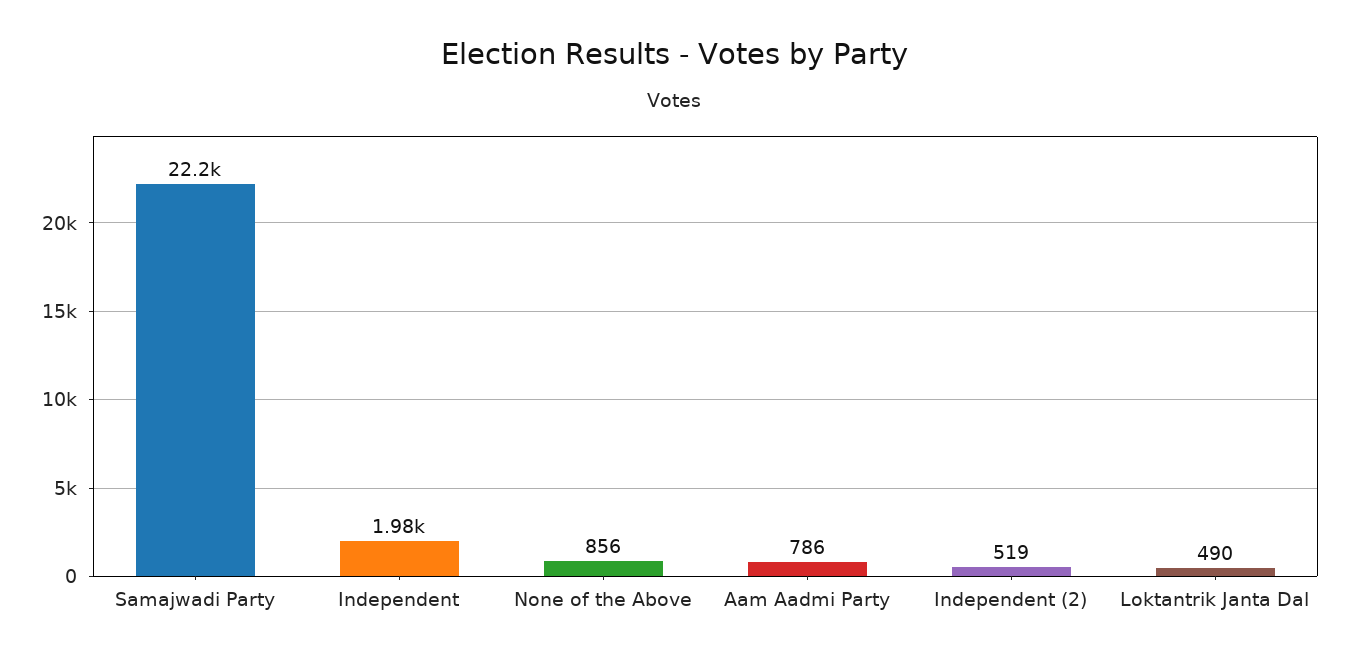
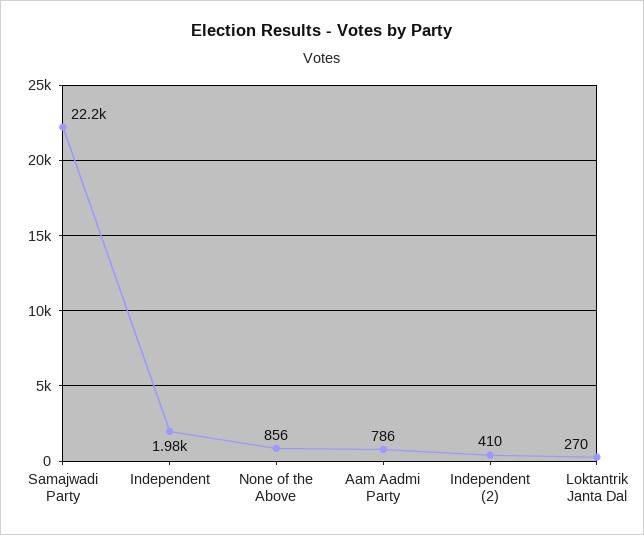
  {
    "Samajwadi Party": 22200,
    "Independent": 1980,
    "None of the Above": 856,
    "Aam Aadmi Party": 786,
-   "Independent (2)": 519,
+   "Independent (2)": 410,
-   "Loktantrik Janta Dal": 490
+   "Loktantrik Janta Dal": 270
  }

